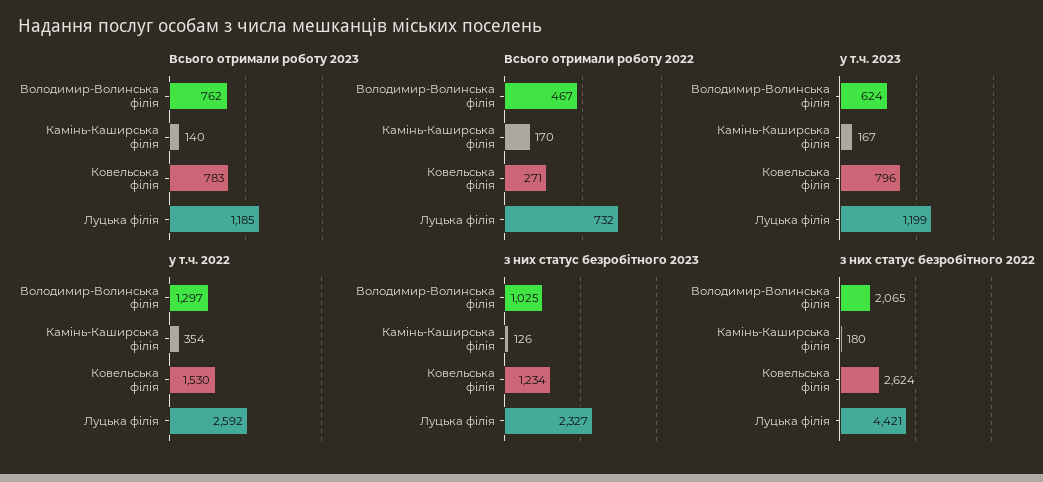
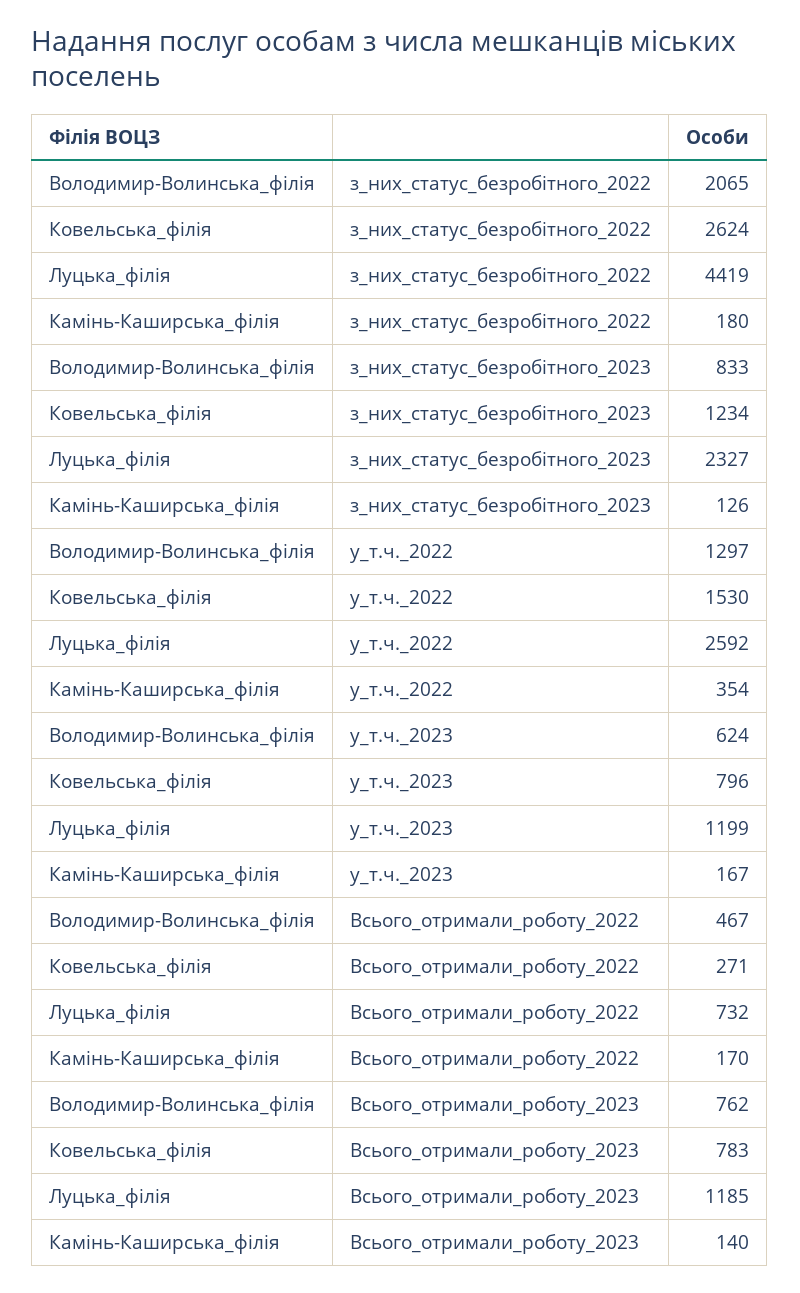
  {
    "Всього отримали роботу 2023": {
      "Володимир-Волинська філія": 762,
      "Камінь-Каширська філія": 140,
      "Ковельська філія": 783,
      "Луцька філія": 1185
    },
    "Всього отримали роботу 2022": {
      "Володимир-Волинська філія": 467,
      "Камінь-Каширська філія": 170,
      "Ковельська філія": 271,
      "Луцька філія": 732
    },
    "у т.ч. 2023": {
      "Володимир-Волинська філія": 624,
      "Камінь-Каширська філія": 167,
      "Ковельська філія": 796,
      "Луцька філія": 1199
    },
    "у т.ч. 2022": {
      "Володимир-Волинська філія": 1297,
      "Камінь-Каширська філія": 354,
      "Ковельська філія": 1530,
      "Луцька філія": 2592
    },
    "з них статус безробітного 2023": {
-     "Володимир-Волинська філія": 1025,
+     "Володимир-Волинська філія": 833,
      "Камінь-Каширська філія": 126,
      "Ковельська філія": 1234,
      "Луцька філія": 2327
    },
    "з них статус безробітного 2022": {
      "Володимир-Волинська філія": 2065,
      "Камінь-Каширська філія": 180,
      "Ковельська філія": 2624,
-     "Луцька філія": 4421
+     "Луцька філія": 4419
    }
  }

